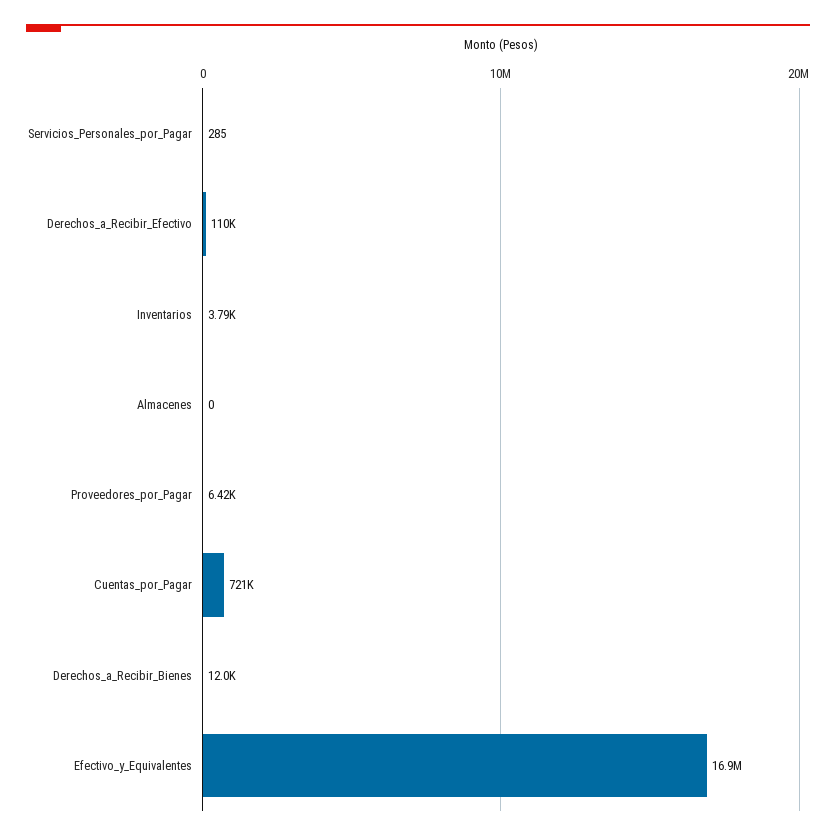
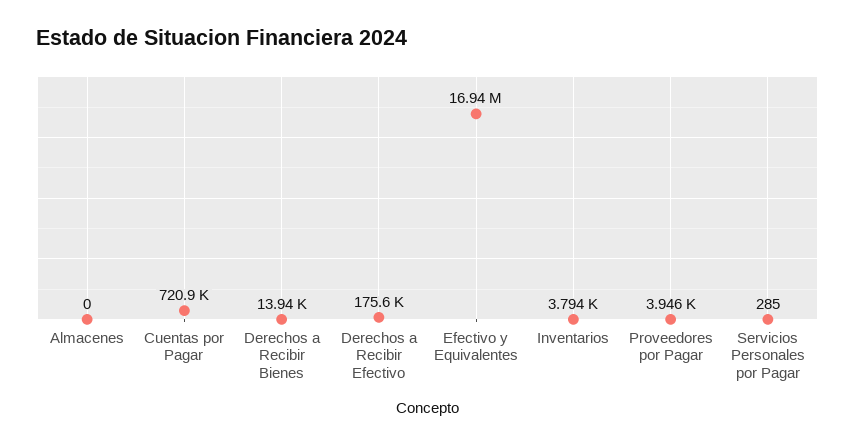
  {
    "Servicios_Personales_por_Pagar": 285,
-   "Derechos_a_Recibir_Efectivo": 110000,
+   "Derechos_a_Recibir_Efectivo": 175600,
    "Inventarios": 3794,
    "Almacenes": 0,
-   "Proveedores_por_Pagar": 6420,
+   "Proveedores_por_Pagar": 3946,
    "Cuentas_por_Pagar": 720900,
-   "Derechos_a_Recibir_Bienes": 12000,
+   "Derechos_a_Recibir_Bienes": 13940,
    "Efectivo_y_Equivalentes": 16940000
  }

